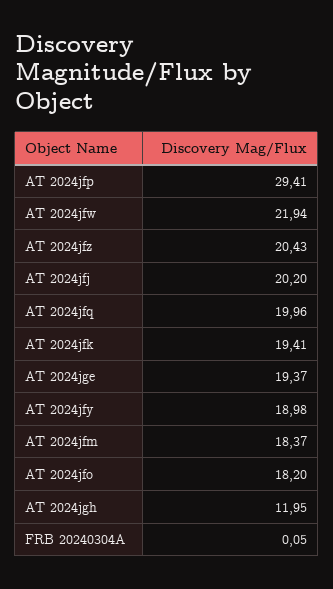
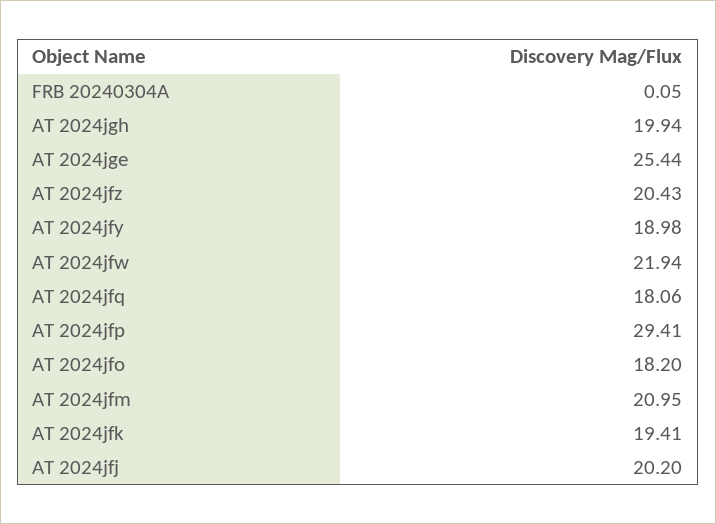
  {
    "AT 2024jfp": 29.41,
    "AT 2024jfw": 21.94,
    "AT 2024jfz": 20.43,
    "AT 2024jfj": 20.2,
-   "AT 2024jfq": 19.96,
+   "AT 2024jfq": 18.06,
    "AT 2024jfk": 19.41,
-   "AT 2024jge": 19.37,
+   "AT 2024jge": 25.44,
    "AT 2024jfy": 18.98,
-   "AT 2024jfm": 18.37,
+   "AT 2024jfm": 20.95,
    "AT 2024jfo": 18.2,
-   "AT 2024jgh": 11.95,
+   "AT 2024jgh": 19.94,
    "FRB 20240304A": 0.05
  }

